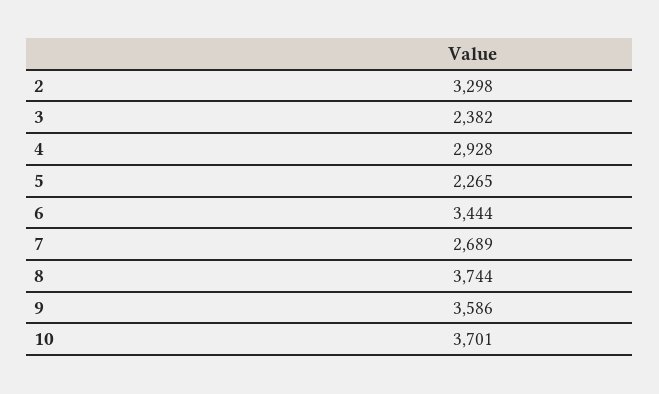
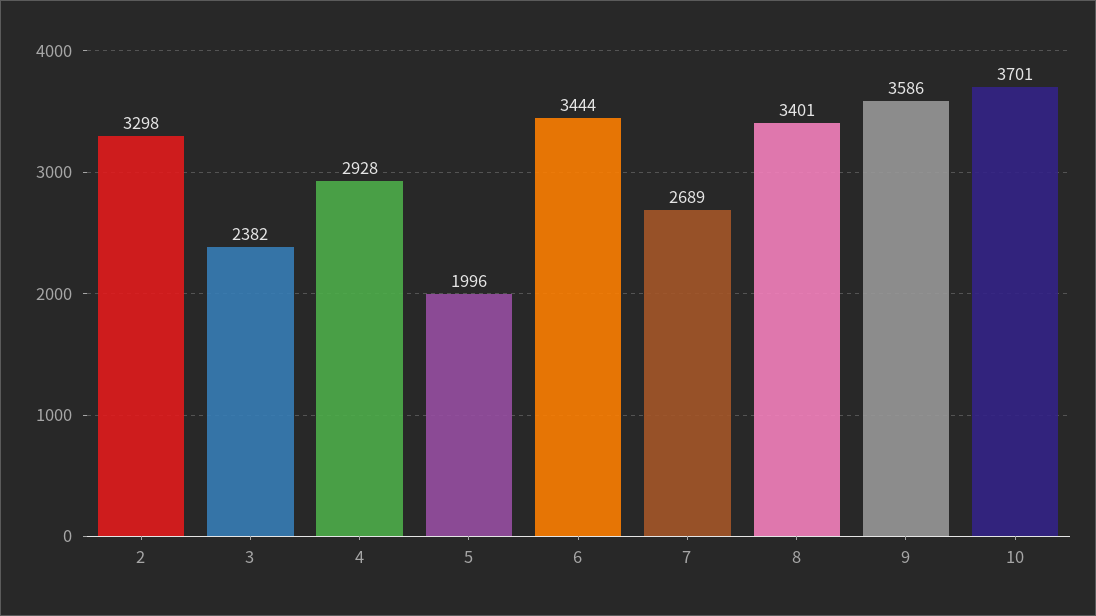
  {
    "2": 3298,
    "3": 2382,
    "4": 2928,
-   "5": 2265,
+   "5": 1996,
    "6": 3444,
    "7": 2689,
-   "8": 3744,
+   "8": 3401,
    "9": 3586,
    "10": 3701
  }

